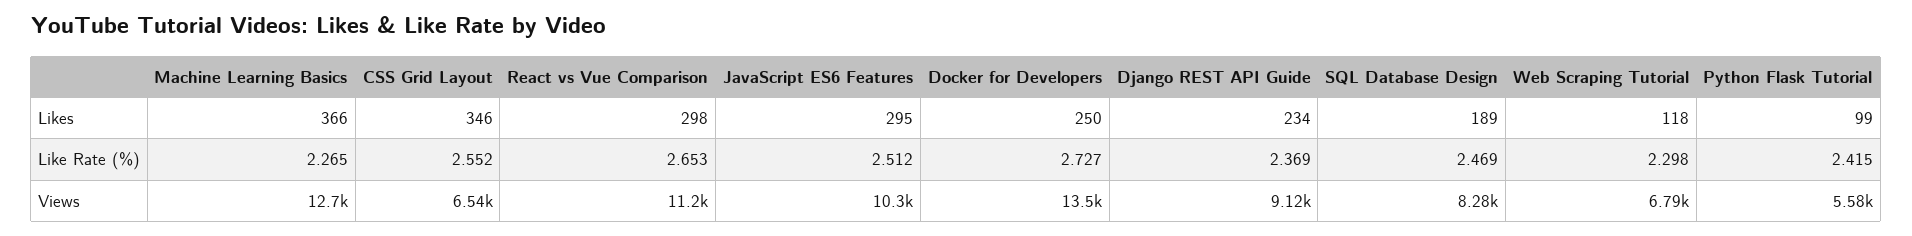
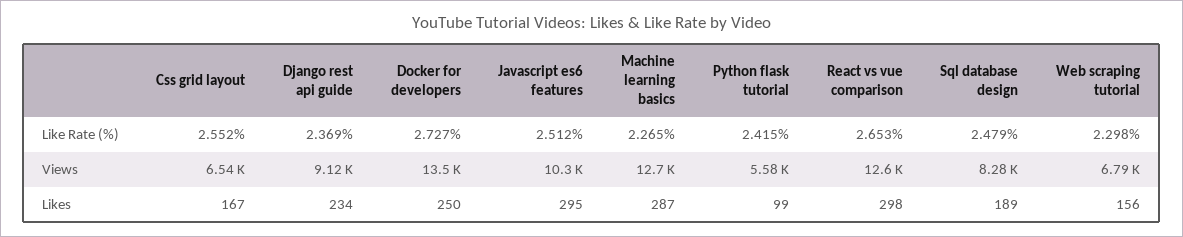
  {
    "Machine Learning Basics": {
-     "Likes": 366,
+     "Likes": 287,
      "Like Rate (%)": 2.265,
      "Views": 12700
    },
    "CSS Grid Layout": {
-     "Likes": 346,
+     "Likes": 167,
      "Like Rate (%)": 2.552,
      "Views": 6540
    },
    "React vs Vue Comparison": {
      "Likes": 298,
      "Like Rate (%)": 2.653,
-     "Views": 11200
+     "Views": 12600
    },
    "JavaScript ES6 Features": {
      "Likes": 295,
      "Like Rate (%)": 2.512,
      "Views": 10300
    },
    "Docker for Developers": {
      "Likes": 250,
      "Like Rate (%)": 2.727,
      "Views": 13500
    },
    "Django REST API Guide": {
      "Likes": 234,
      "Like Rate (%)": 2.369,
      "Views": 9120
    },
    "SQL Database Design": {
      "Likes": 189,
-     "Like Rate (%)": 2.469,
+     "Like Rate (%)": 2.479,
      "Views": 8280
    },
    "Web Scraping Tutorial": {
-     "Likes": 118,
+     "Likes": 156,
      "Like Rate (%)": 2.298,
      "Views": 6790
    },
    "Python Flask Tutorial": {
      "Likes": 99,
      "Like Rate (%)": 2.415,
      "Views": 5580
    }
  }

